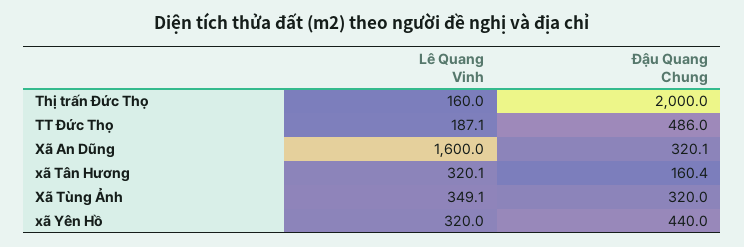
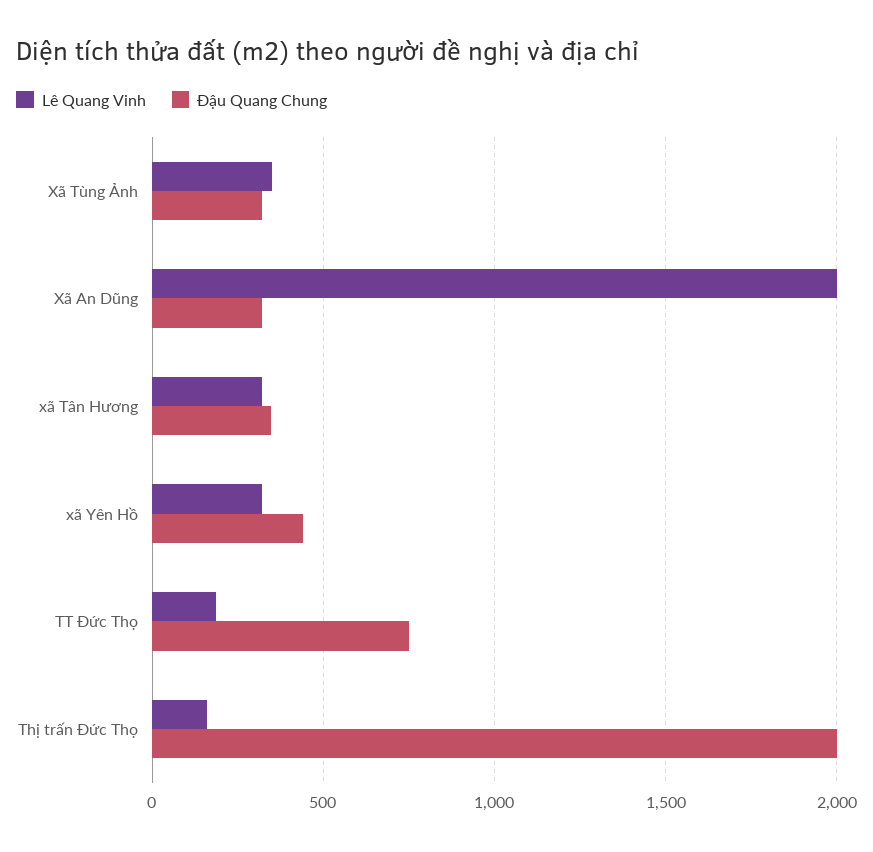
  {
    "Lê Quang Vinh": {
      "Thị trấn Đức Thọ": 160,
      "TT Đức Thọ": 187.1,
-     "Xã An Dũng": 1600,
+     "Xã An Dũng": 2000,
      "xã Tân Hương": 320.1,
      "Xã Tùng Ảnh": 349.1,
      "xã Yên Hồ": 320
    },
    "Đậu Quang Chung": {
      "Thị trấn Đức Thọ": 2000,
-     "TT Đức Thọ": 486,
+     "TT Đức Thọ": 750,
      "Xã An Dũng": 320.1,
-     "xã Tân Hương": 160.4,
+     "xã Tân Hương": 350,
      "Xã Tùng Ảnh": 320,
      "xã Yên Hồ": 440
    }
  }

